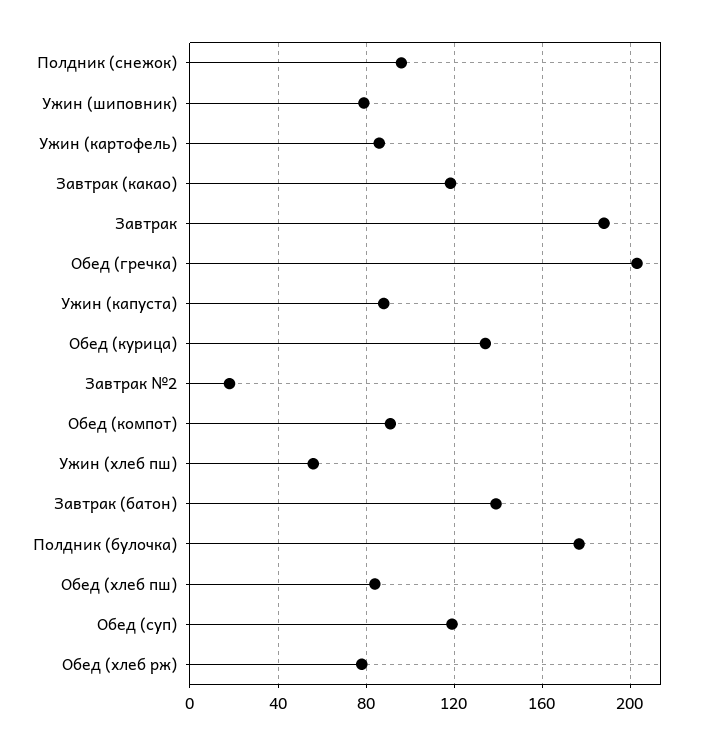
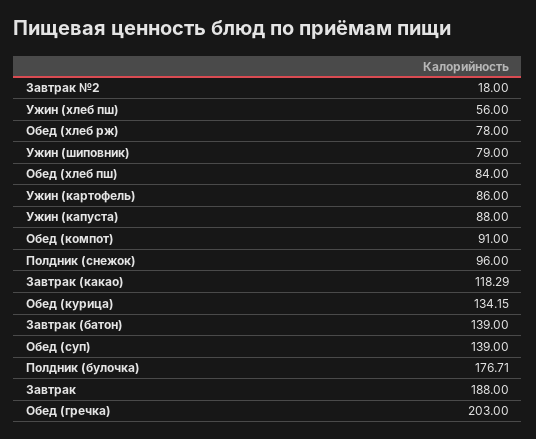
  {
    "Полдник (снежок)": 96,
    "Ужин (шиповник)": 79,
    "Ужин (картофель)": 86,
    "Завтрак (какао)": 118.29,
    "Завтрак": 188,
    "Обед (гречка)": 203,
    "Ужин (капуста)": 88,
    "Обед (курица)": 134.15,
    "Завтрак №2": 18,
    "Обед (компот)": 91,
    "Ужин (хлеб пш)": 56,
    "Завтрак (батон)": 139,
    "Полдник (булочка)": 176.71,
    "Обед (хлеб пш)": 84,
-   "Обед (суп)": 120,
+   "Обед (суп)": 139,
    "Обед (хлеб рж)": 78
  }

